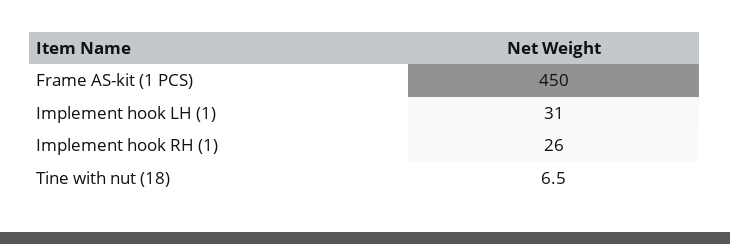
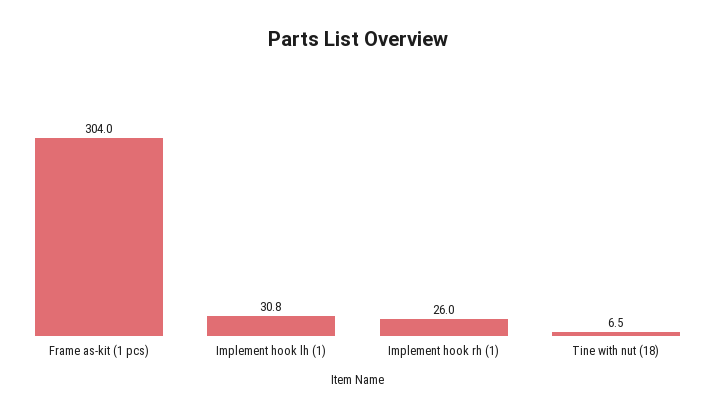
  {
-   "Frame AS-kit (1 PCS)": 450,
+   "Frame AS-kit (1 PCS)": 304,
-   "Implement hook LH (1)": 31,
+   "Implement hook LH (1)": 30.8,
    "Implement hook RH (1)": 26,
    "Tine with nut (18)": 6.5
  }

